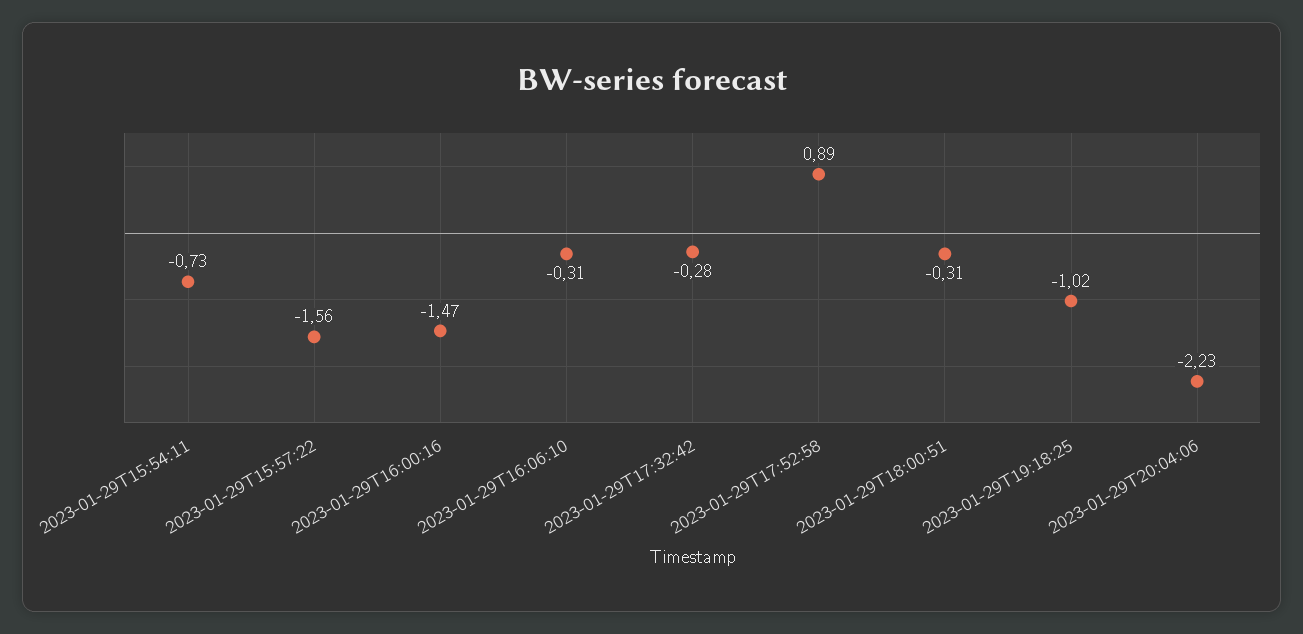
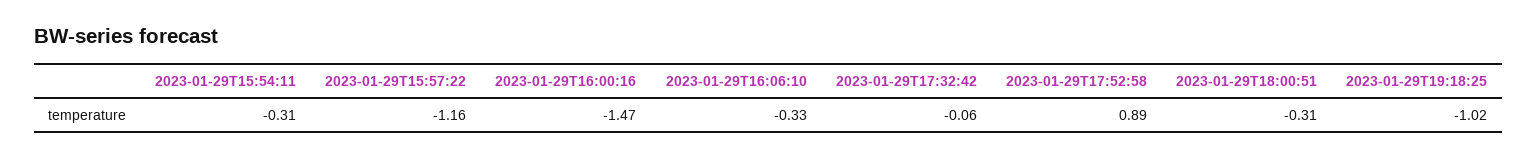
  {
-   "2023-01-29T15:54:11": -0.73,
+   "2023-01-29T15:54:11": -0.31,
-   "2023-01-29T15:57:22": -1.56,
+   "2023-01-29T15:57:22": -1.16,
    "2023-01-29T16:00:16": -1.47,
-   "2023-01-29T16:06:10": -0.31,
+   "2023-01-29T16:06:10": -0.33,
-   "2023-01-29T17:32:42": -0.28,
+   "2023-01-29T17:32:42": -0.06,
    "2023-01-29T17:52:58": 0.89,
    "2023-01-29T18:00:51": -0.31,
-   "2023-01-29T19:18:25": -1.02,
+   "2023-01-29T19:18:25": -1.02
-   "2023-01-29T20:04:06": -2.23
  }

